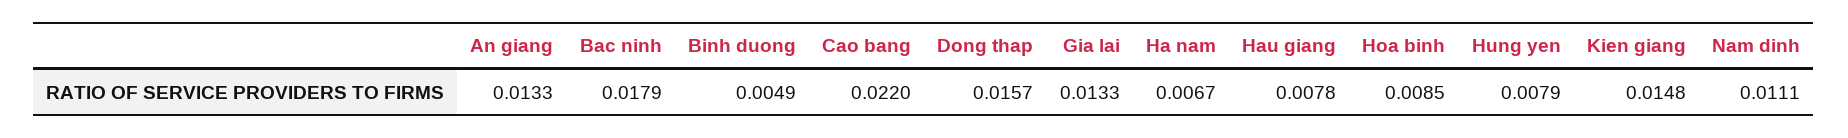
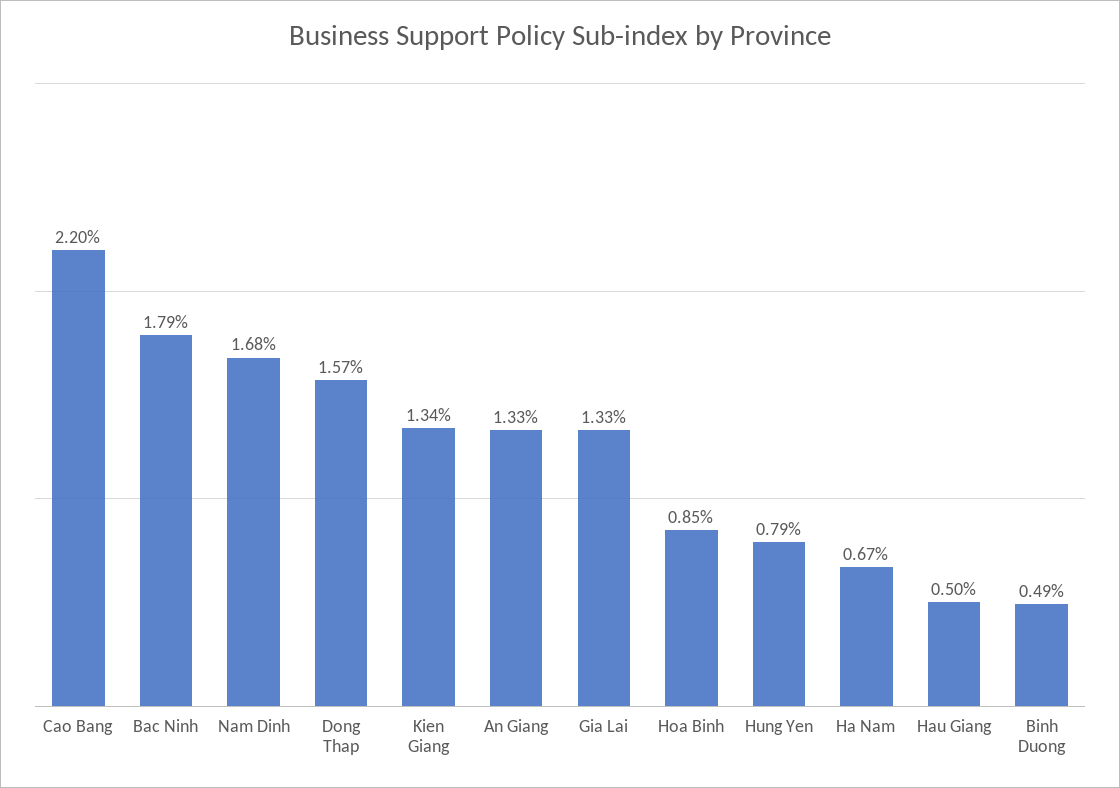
  {
    "An giang": 0.0133,
    "Bac ninh": 0.0179,
    "Binh duong": 0.0049,
    "Cao bang": 0.022,
    "Dong thap": 0.0157,
    "Gia lai": 0.0133,
    "Ha nam": 0.0067,
-   "Hau giang": 0.0078,
+   "Hau giang": 0.005,
    "Hoa binh": 0.0085,
    "Hung yen": 0.0079,
-   "Kien giang": 0.0148,
+   "Kien giang": 0.0134,
-   "Nam dinh": 0.0111
+   "Nam dinh": 0.0168
  }

